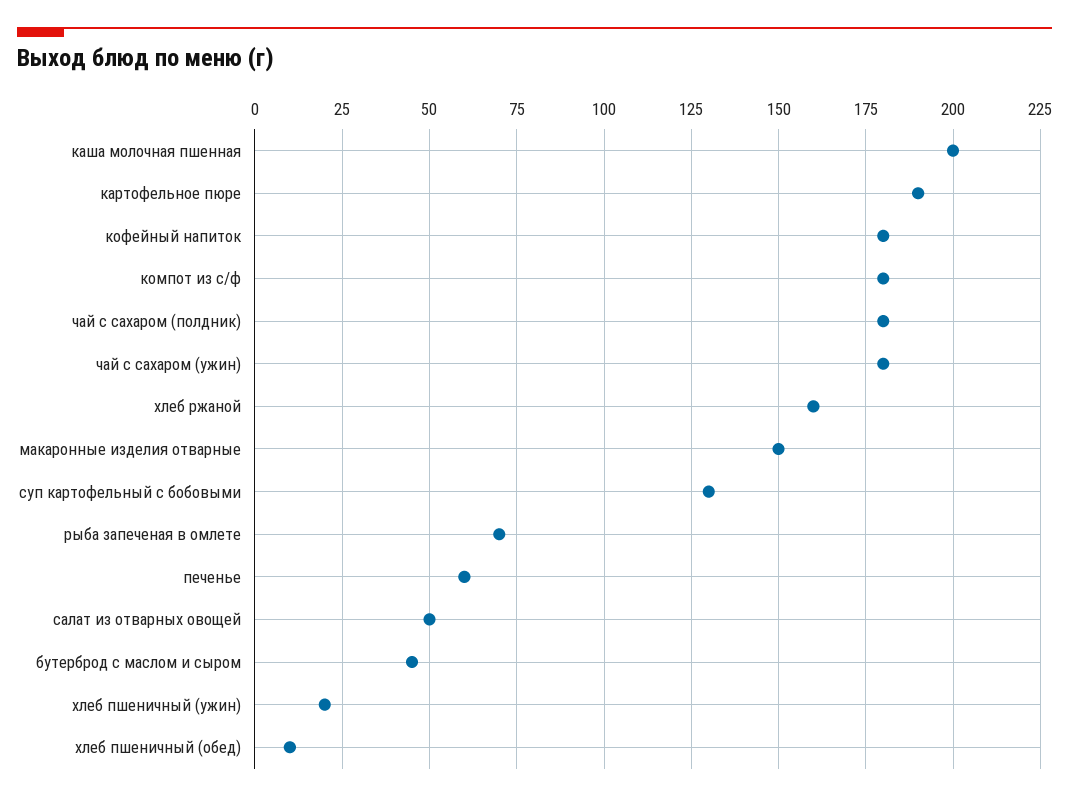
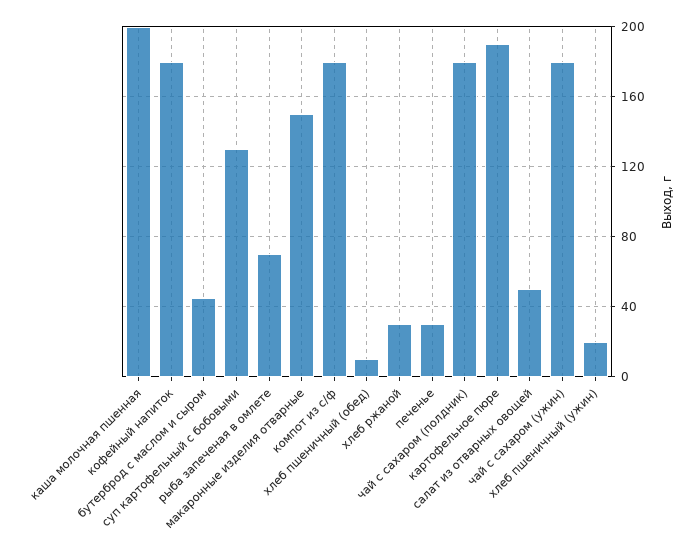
  {
    "каша молочная пшенная": 200,
    "картофельное пюре": 190,
    "кофейный напиток": 180,
    "компот из с/ф": 180,
    "чай с сахаром (полдник)": 180,
    "чай с сахаром (ужин)": 180,
-   "хлеб ржаной": 160,
+   "хлеб ржаной": 30,
    "макаронные изделия отварные": 150,
    "суп картофельный с бобовыми": 130,
    "рыба запеченая в омлете": 70,
-   "печенье": 60,
+   "печенье": 30,
    "салат из отварных овощей": 50,
    "бутерброд с маслом и сыром": 45,
    "хлеб пшеничный (ужин)": 20,
    "хлеб пшеничный (обед)": 10
  }

